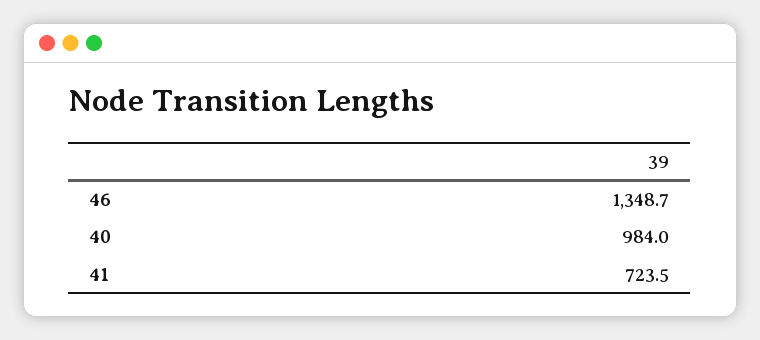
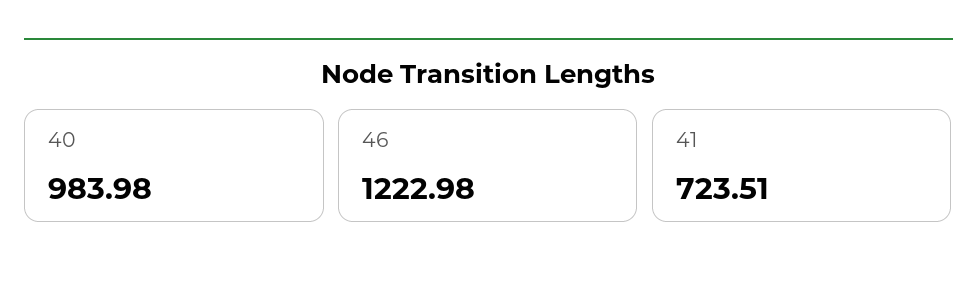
  {
-   "46": 1348.7,
+   "46": 1222.98,
    "40": 983.98,
    "41": 723.51
  }

